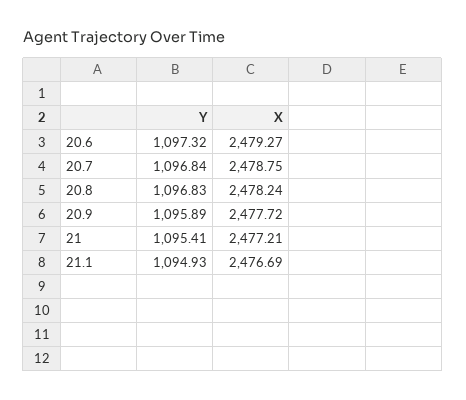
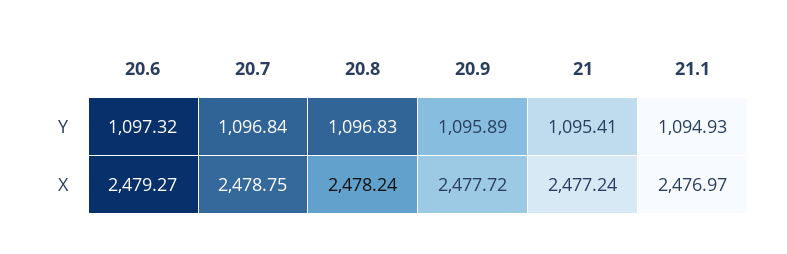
  {
    "Y": {
      "20.6": 1097.32,
      "20.7": 1096.84,
      "20.8": 1096.83,
      "20.9": 1095.89,
      "21": 1095.41,
      "21.1": 1094.93
    },
    "X": {
      "20.6": 2479.27,
      "20.7": 2478.75,
      "20.8": 2478.24,
      "20.9": 2477.72,
-     "21": 2477.21,
+     "21": 2477.24,
-     "21.1": 2476.69
+     "21.1": 2476.97
    }
  }

